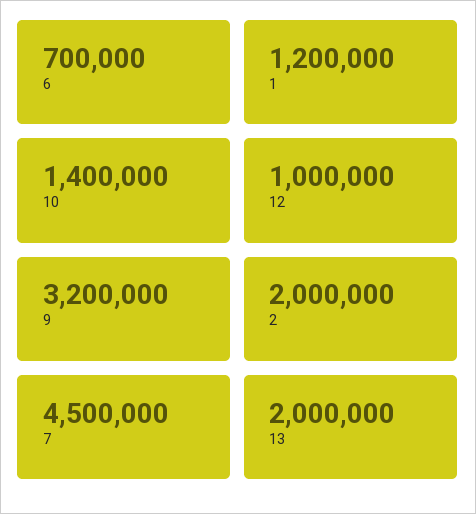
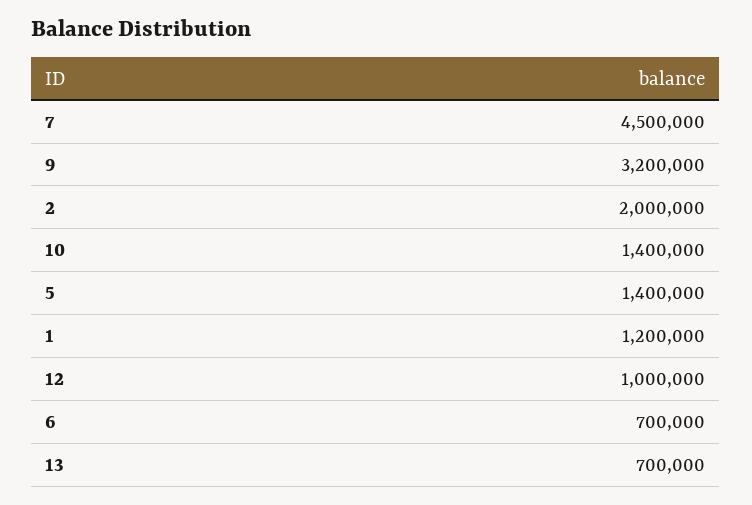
  {
    "6": 700000,
    "1": 1200000,
    "10": 1400000,
    "12": 1000000,
    "9": 3200000,
    "2": 2000000,
    "7": 4500000,
-   "13": 2000000
+   "13": 700000,
+   "5": 1400000
  }

